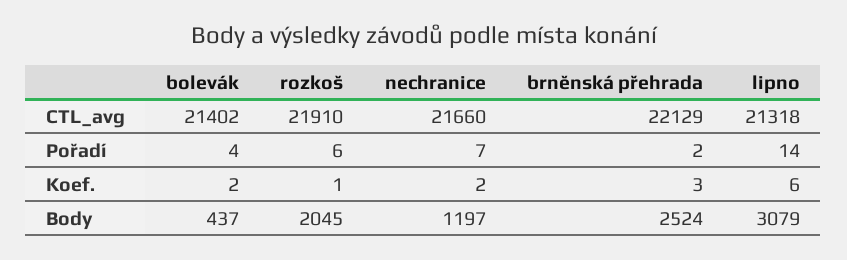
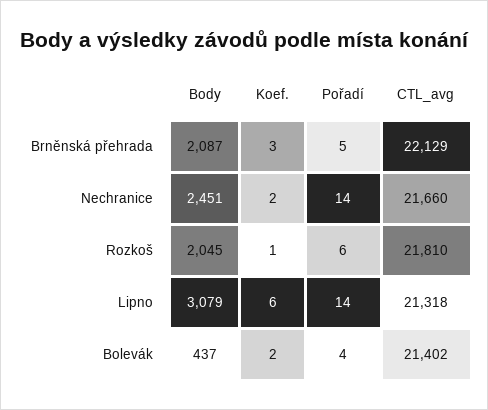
  {
    "bolevák": {
      "CTL_avg": 21402,
      "Pořadí": 4,
      "Koef.": 2,
      "Body": 437
    },
    "rozkoš": {
-     "CTL_avg": 21910,
+     "CTL_avg": 21810,
      "Pořadí": 6,
      "Koef.": 1,
      "Body": 2045
    },
    "nechranice": {
      "CTL_avg": 21660,
-     "Pořadí": 7,
+     "Pořadí": 14,
      "Koef.": 2,
-     "Body": 1197
+     "Body": 2451
    },
    "brněnská přehrada": {
      "CTL_avg": 22129,
-     "Pořadí": 2,
+     "Pořadí": 5,
      "Koef.": 3,
-     "Body": 2524
+     "Body": 2087
    },
    "lipno": {
      "CTL_avg": 21318,
      "Pořadí": 14,
      "Koef.": 6,
      "Body": 3079
    }
  }

